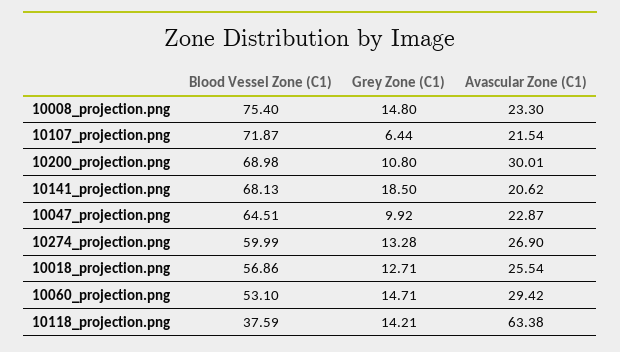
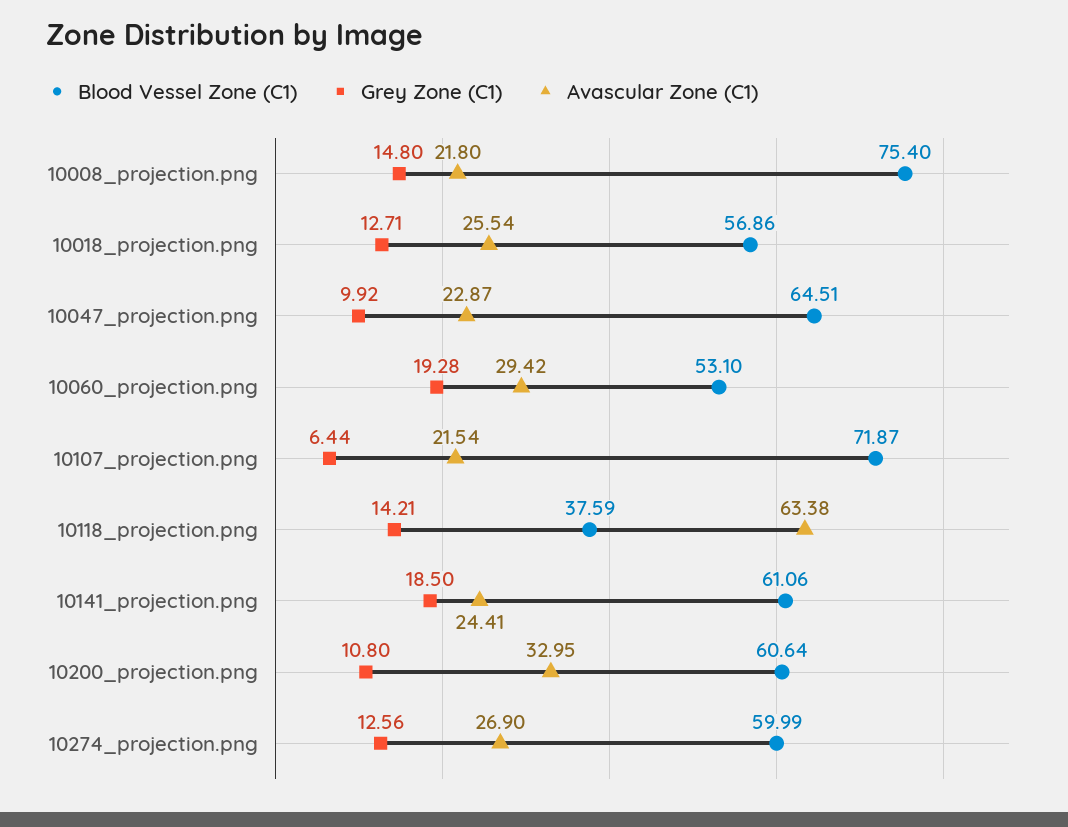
  {
    "Blood Vessel Zone (C1)": {
      "10008_projection.png": 75.4,
      "10107_projection.png": 71.87,
-     "10200_projection.png": 68.98,
+     "10200_projection.png": 60.64,
-     "10141_projection.png": 68.13,
+     "10141_projection.png": 61.06,
      "10047_projection.png": 64.51,
      "10274_projection.png": 59.99,
      "10018_projection.png": 56.86,
      "10060_projection.png": 53.1,
      "10118_projection.png": 37.59
    },
    "Grey Zone (C1)": {
      "10008_projection.png": 14.8,
      "10107_projection.png": 6.44,
      "10200_projection.png": 10.8,
      "10141_projection.png": 18.5,
      "10047_projection.png": 9.92,
-     "10274_projection.png": 13.28,
+     "10274_projection.png": 12.56,
      "10018_projection.png": 12.71,
-     "10060_projection.png": 14.71,
+     "10060_projection.png": 19.28,
      "10118_projection.png": 14.21
    },
    "Avascular Zone (C1)": {
-     "10008_projection.png": 23.3,
+     "10008_projection.png": 21.8,
      "10107_projection.png": 21.54,
-     "10200_projection.png": 30.01,
+     "10200_projection.png": 32.95,
-     "10141_projection.png": 20.62,
+     "10141_projection.png": 24.41,
      "10047_projection.png": 22.87,
      "10274_projection.png": 26.9,
      "10018_projection.png": 25.54,
      "10060_projection.png": 29.42,
      "10118_projection.png": 63.38
    }
  }

